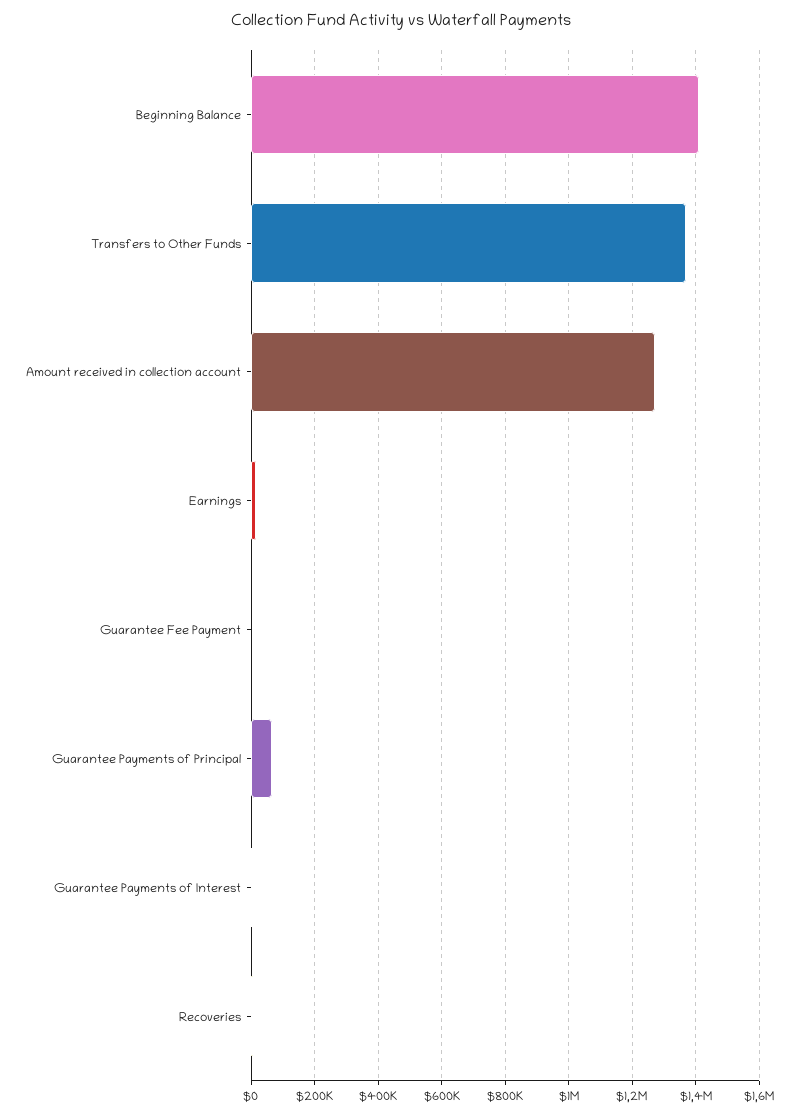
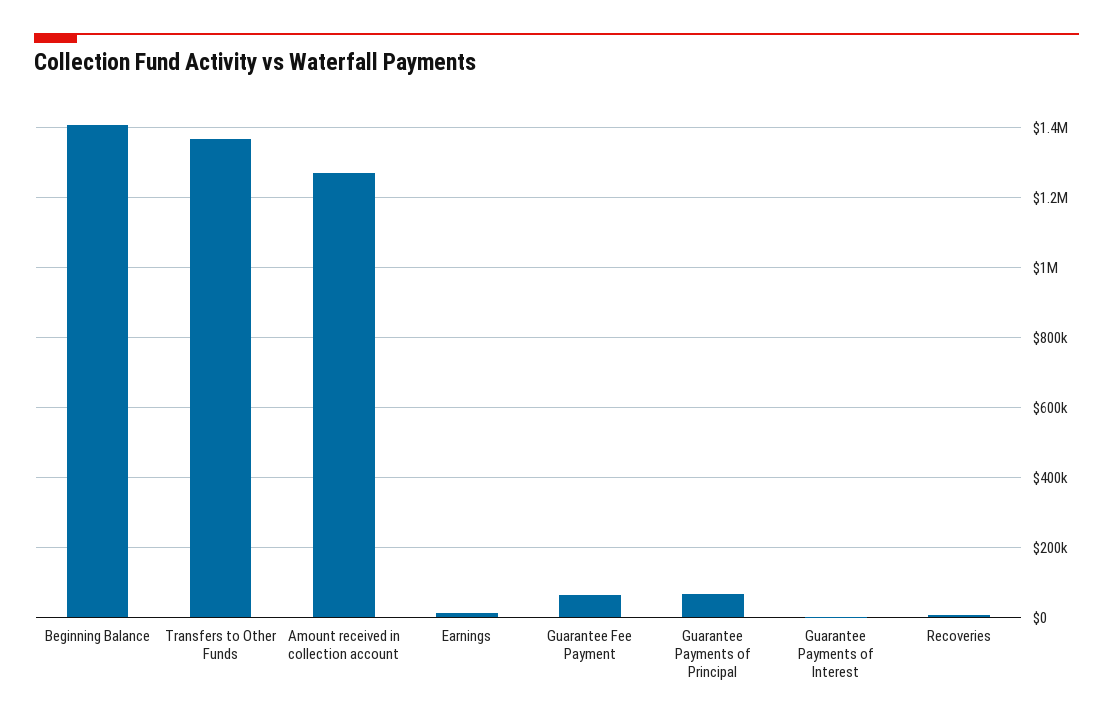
  {
    "Beginning Balance": 1400000,
    "Transfers to Other Funds": 1360000,
    "Amount received in collection account": 1280000,
    "Earnings": 20000,
-   "Guarantee Fee Payment": 0,
+   "Guarantee Fee Payment": 60000,
    "Guarantee Payments of Principal": 60000,
    "Guarantee Payments of Interest": 0,
    "Recoveries": 0
  }

